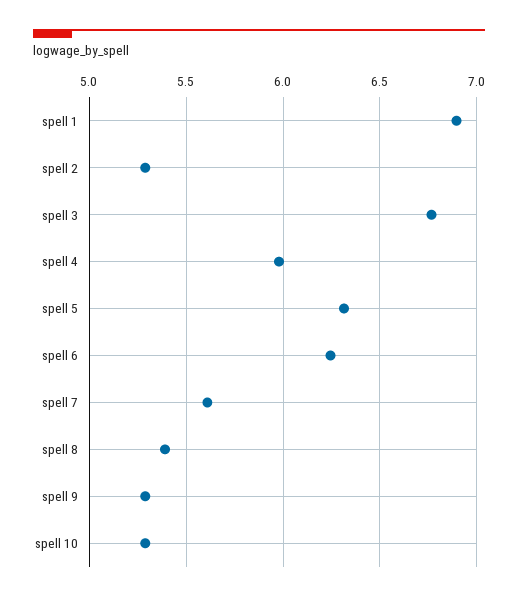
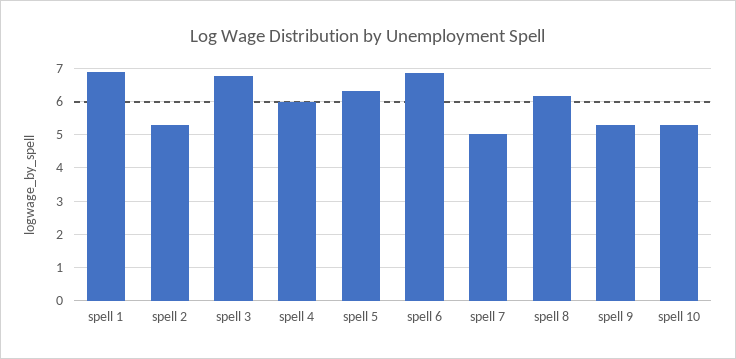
  {
    "spell 1": 6.9,
    "spell 2": 5.3,
    "spell 3": 6.75,
    "spell 4": 6,
    "spell 5": 6.3,
-   "spell 6": 6.25,
+   "spell 6": 6.8,
-   "spell 7": 5.6,
+   "spell 7": 5,
-   "spell 8": 5.4,
+   "spell 8": 6.2,
    "spell 9": 5.3,
    "spell 10": 5.3
  }

